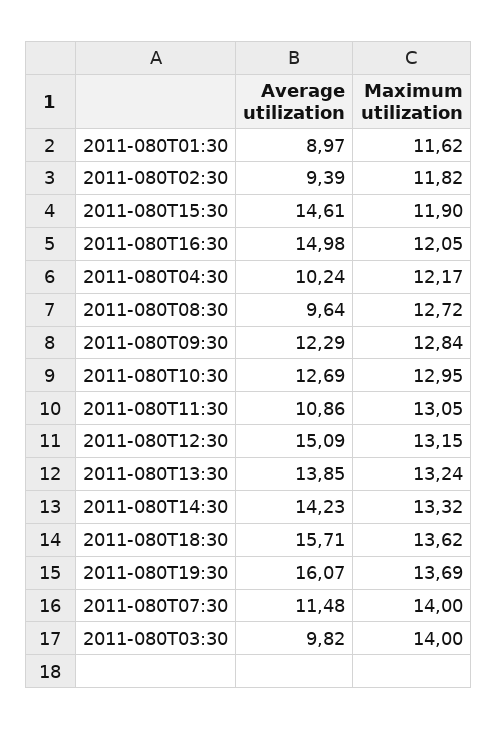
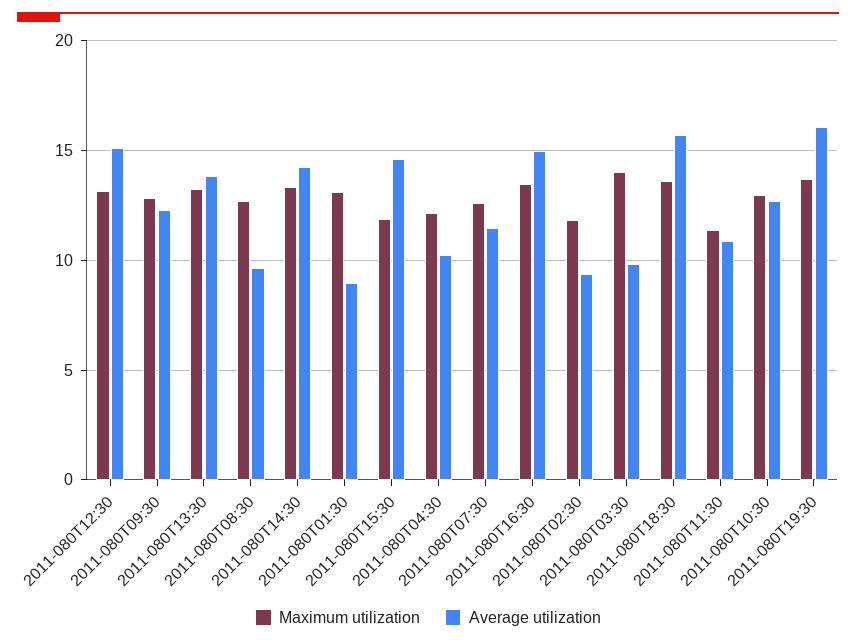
  {
    "Average utilization": {
      "2011-080T01:30": 8.97,
      "2011-080T02:30": 9.39,
      "2011-080T15:30": 14.61,
      "2011-080T16:30": 14.98,
      "2011-080T04:30": 10.24,
      "2011-080T08:30": 9.64,
      "2011-080T09:30": 12.29,
      "2011-080T10:30": 12.69,
      "2011-080T11:30": 10.86,
      "2011-080T12:30": 15.09,
      "2011-080T13:30": 13.85,
      "2011-080T14:30": 14.23,
      "2011-080T18:30": 15.71,
      "2011-080T19:30": 16.07,
      "2011-080T07:30": 11.48,
      "2011-080T03:30": 9.82
    },
    "Maximum utilization": {
-     "2011-080T01:30": 11.62,
+     "2011-080T01:30": 13,
      "2011-080T02:30": 11.82,
      "2011-080T15:30": 11.9,
-     "2011-080T16:30": 12.05,
+     "2011-080T16:30": 13.5,
      "2011-080T04:30": 12.17,
      "2011-080T08:30": 12.72,
      "2011-080T09:30": 12.84,
      "2011-080T10:30": 12.95,
-     "2011-080T11:30": 13.05,
+     "2011-080T11:30": 11.5,
      "2011-080T12:30": 13.15,
      "2011-080T13:30": 13.24,
      "2011-080T14:30": 13.32,
      "2011-080T18:30": 13.62,
      "2011-080T19:30": 13.69,
-     "2011-080T07:30": 14,
+     "2011-080T07:30": 12.5,
      "2011-080T03:30": 14
    }
  }

